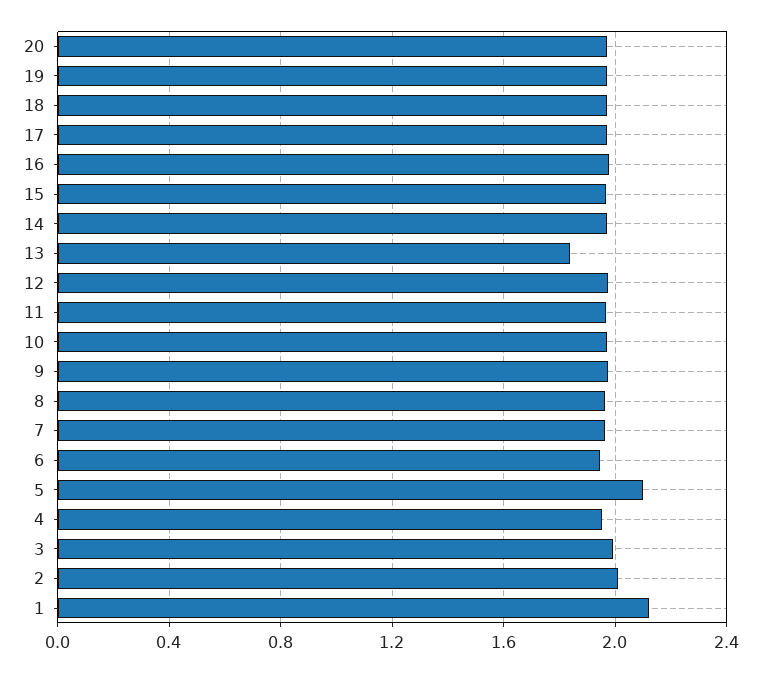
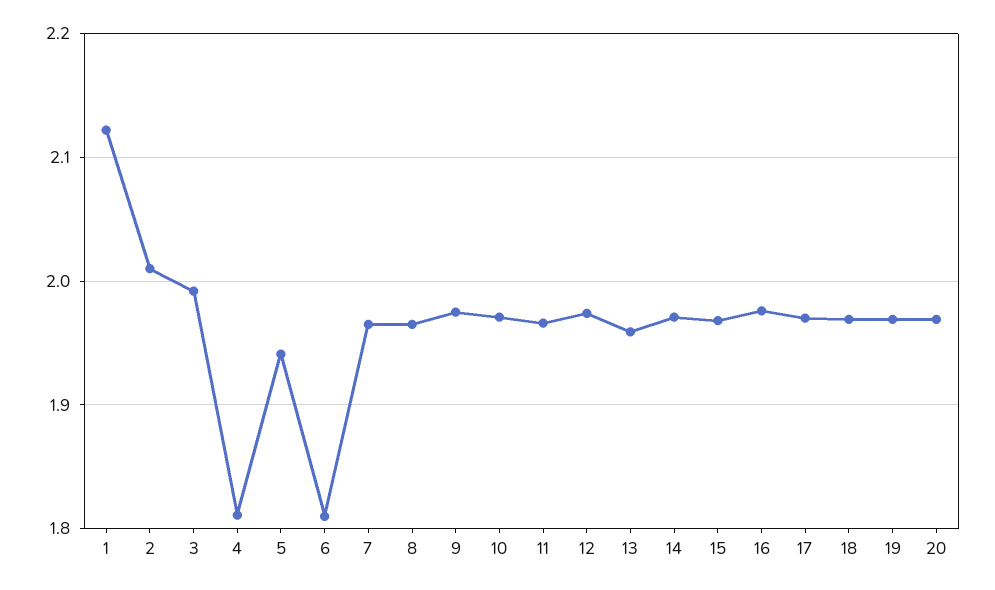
  {
    "20": 1.97,
    "19": 1.97,
    "18": 1.97,
    "17": 1.97,
    "16": 1.98,
    "15": 1.97,
    "14": 1.97,
-   "13": 1.85,
+   "13": 1.96,
    "12": 1.97,
    "11": 1.97,
    "10": 1.97,
    "9": 1.98,
    "8": 1.97,
    "7": 1.97,
-   "6": 1.95,
+   "6": 1.81,
-   "5": 2.1,
+   "5": 1.94,
-   "4": 1.95,
+   "4": 1.81,
    "3": 1.99,
    "2": 2.01,
    "1": 2.12
  }

